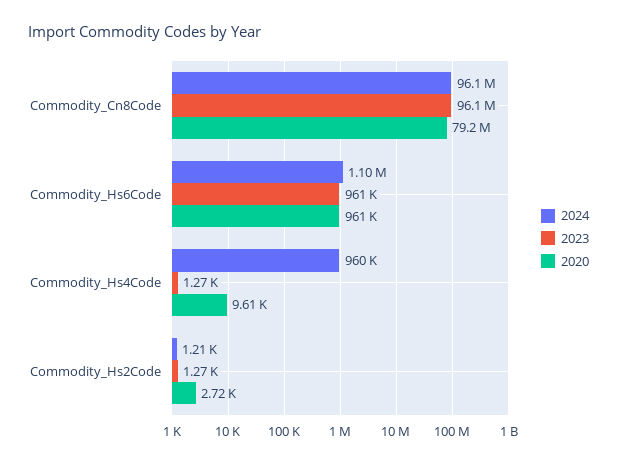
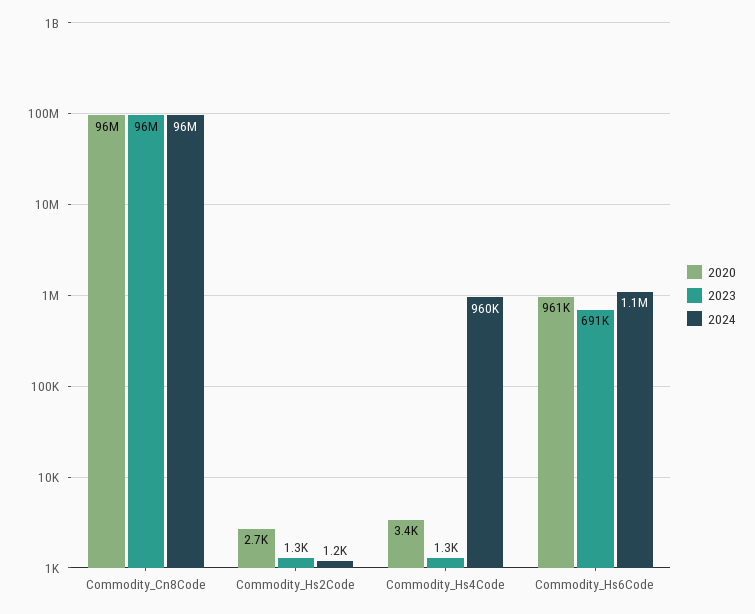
  {
    "2024": {
      "Commodity_Cn8Code": 96100000,
      "Commodity_Hs6Code": 1100000,
      "Commodity_Hs4Code": 960000,
      "Commodity_Hs2Code": 1210
    },
    "2023": {
      "Commodity_Cn8Code": 96100000,
-     "Commodity_Hs6Code": 961000,
+     "Commodity_Hs6Code": 691000,
      "Commodity_Hs4Code": 1270,
      "Commodity_Hs2Code": 1270
    },
    "2020": {
-     "Commodity_Cn8Code": 79200000,
+     "Commodity_Cn8Code": 96000000,
      "Commodity_Hs6Code": 961000,
-     "Commodity_Hs4Code": 9610,
+     "Commodity_Hs4Code": 3400,
      "Commodity_Hs2Code": 2720
    }
  }

